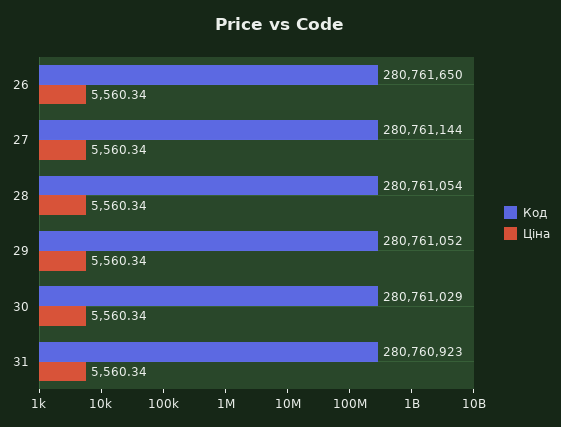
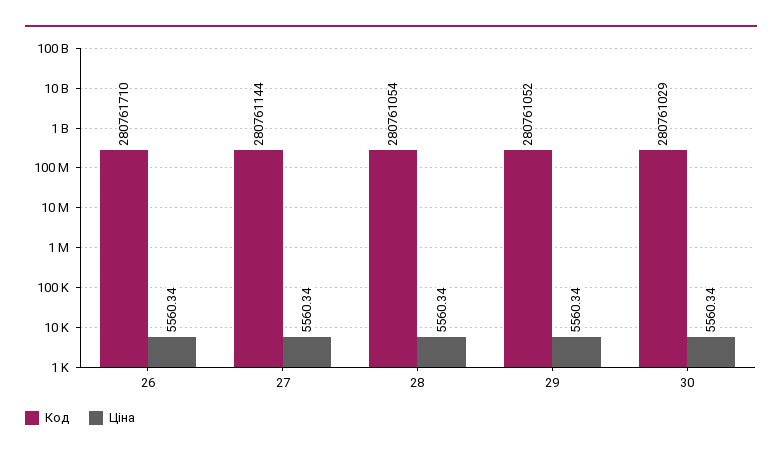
  {
    "Код": {
-     "26": 280761650,
+     "26": 280761710,
      "27": 280761144,
      "28": 280761054,
      "29": 280761052,
-     "30": 280761029,
+     "30": 280761029
-     "31": 280760923
    },
    "Ціна": {
      "26": 5560.34,
      "27": 5560.34,
      "28": 5560.34,
      "29": 5560.34,
-     "30": 5560.34,
+     "30": 5560.34
-     "31": 5560.34
    }
  }

